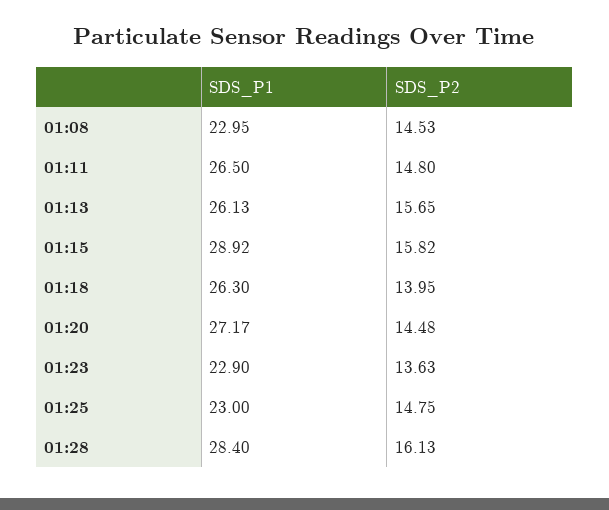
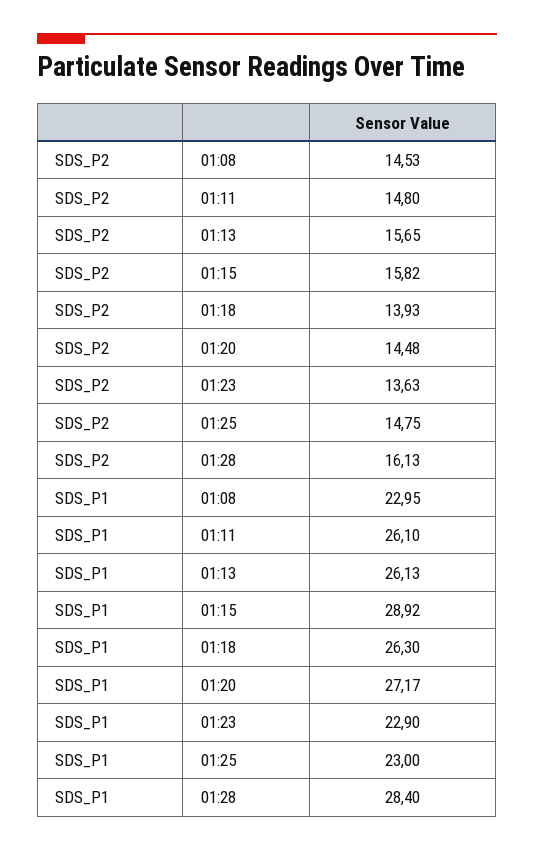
  {
    "SDS_P1": {
      "01:08": 22.95,
-     "01:11": 26.5,
+     "01:11": 26.1,
      "01:13": 26.13,
      "01:15": 28.92,
      "01:18": 26.3,
      "01:20": 27.17,
      "01:23": 22.9,
      "01:25": 23,
      "01:28": 28.4
    },
    "SDS_P2": {
      "01:08": 14.53,
      "01:11": 14.8,
      "01:13": 15.65,
      "01:15": 15.82,
-     "01:18": 13.95,
+     "01:18": 13.93,
      "01:20": 14.48,
      "01:23": 13.63,
      "01:25": 14.75,
      "01:28": 16.13
    }
  }

